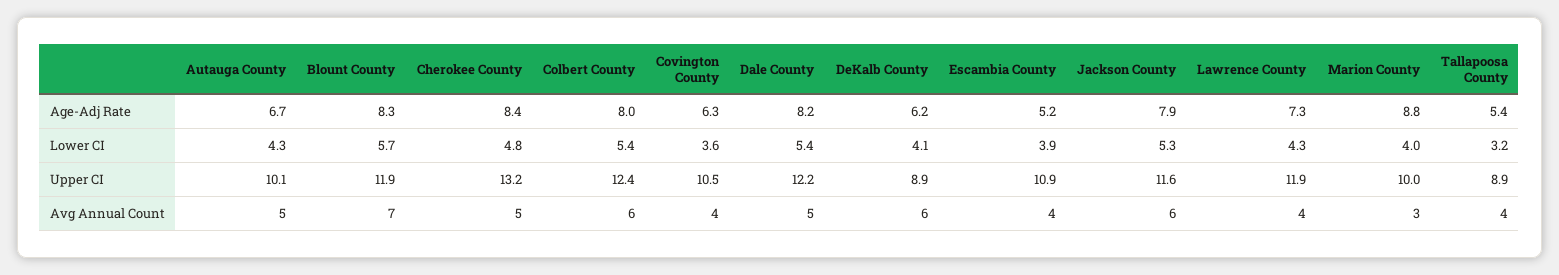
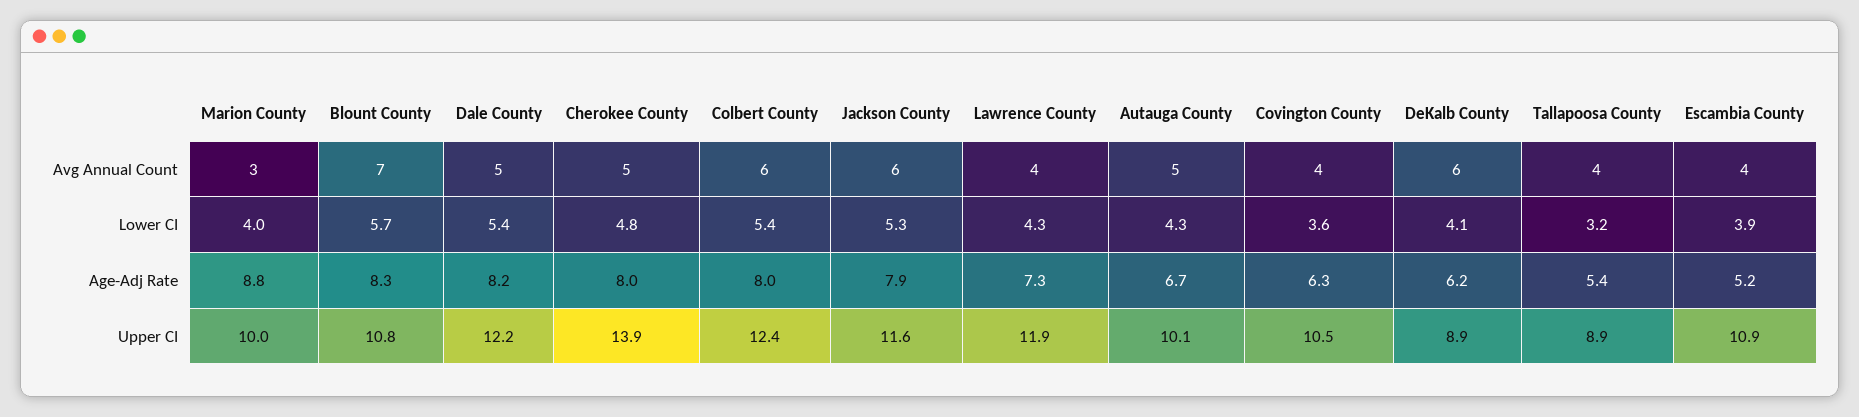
  {
    "Autauga County": {
      "Age-Adj Rate": 6.7,
      "Lower CI": 4.3,
      "Upper CI": 10.1,
      "Avg Annual Count": 5
    },
    "Blount County": {
      "Age-Adj Rate": 8.3,
      "Lower CI": 5.7,
-     "Upper CI": 11.9,
+     "Upper CI": 10.8,
      "Avg Annual Count": 7
    },
    "Cherokee County": {
-     "Age-Adj Rate": 8.4,
+     "Age-Adj Rate": 8,
      "Lower CI": 4.8,
-     "Upper CI": 13.2,
+     "Upper CI": 13.9,
      "Avg Annual Count": 5
    },
    "Colbert County": {
      "Age-Adj Rate": 8,
      "Lower CI": 5.4,
      "Upper CI": 12.4,
      "Avg Annual Count": 6
    },
    "Covington County": {
      "Age-Adj Rate": 6.3,
      "Lower CI": 3.6,
      "Upper CI": 10.5,
      "Avg Annual Count": 4
    },
    "Dale County": {
      "Age-Adj Rate": 8.2,
      "Lower CI": 5.4,
      "Upper CI": 12.2,
      "Avg Annual Count": 5
    },
    "DeKalb County": {
      "Age-Adj Rate": 6.2,
      "Lower CI": 4.1,
      "Upper CI": 8.9,
      "Avg Annual Count": 6
    },
    "Escambia County": {
      "Age-Adj Rate": 5.2,
      "Lower CI": 3.9,
      "Upper CI": 10.9,
      "Avg Annual Count": 4
    },
    "Jackson County": {
      "Age-Adj Rate": 7.9,
      "Lower CI": 5.3,
      "Upper CI": 11.6,
      "Avg Annual Count": 6
    },
    "Lawrence County": {
      "Age-Adj Rate": 7.3,
      "Lower CI": 4.3,
      "Upper CI": 11.9,
      "Avg Annual Count": 4
    },
    "Marion County": {
      "Age-Adj Rate": 8.8,
      "Lower CI": 4,
      "Upper CI": 10,
      "Avg Annual Count": 3
    },
    "Tallapoosa County": {
      "Age-Adj Rate": 5.4,
      "Lower CI": 3.2,
      "Upper CI": 8.9,
      "Avg Annual Count": 4
    }
  }

